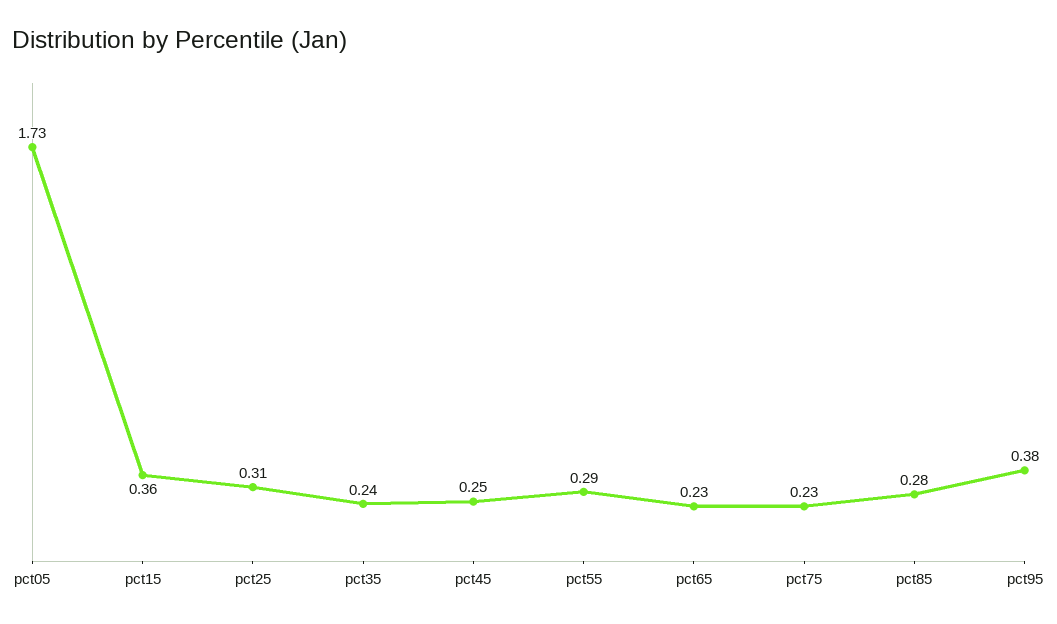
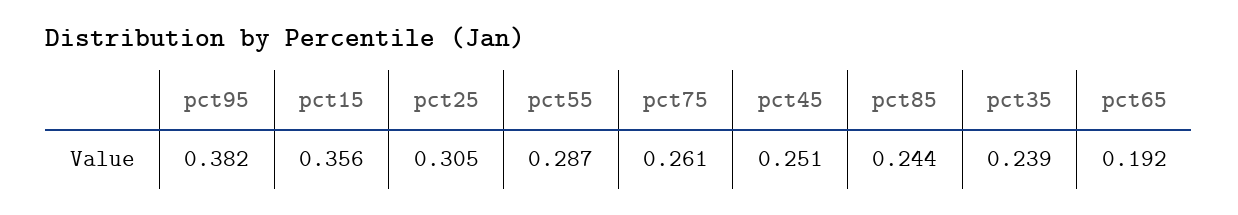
  {
-   "pct05": 1.73,
    "pct15": 0.356,
    "pct25": 0.305,
    "pct35": 0.239,
    "pct45": 0.251,
    "pct55": 0.287,
-   "pct65": 0.23,
+   "pct65": 0.192,
-   "pct75": 0.23,
+   "pct75": 0.261,
-   "pct85": 0.28,
+   "pct85": 0.244,
    "pct95": 0.382
  }

